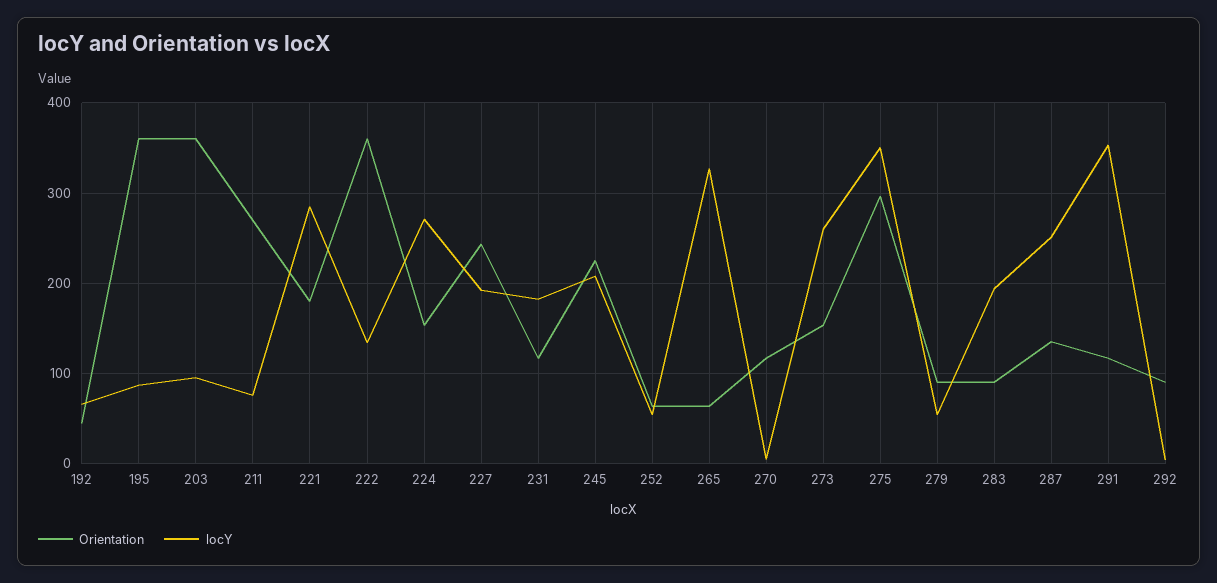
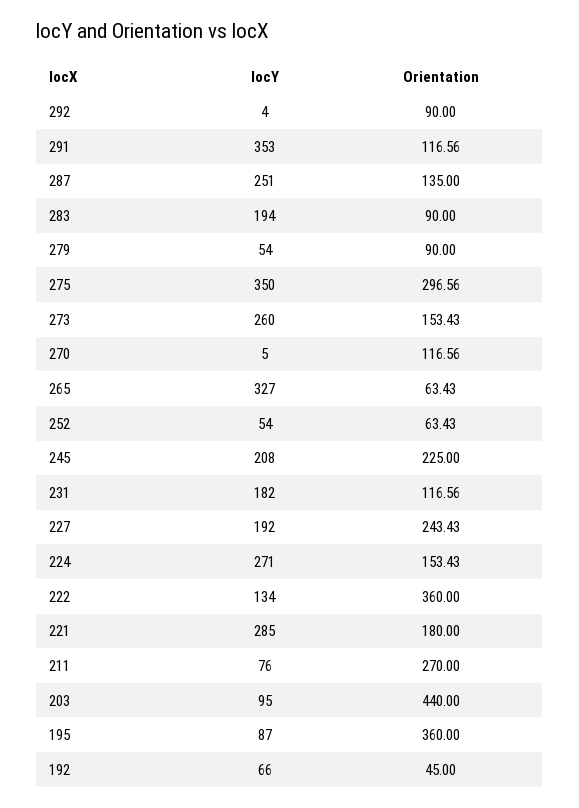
  {
    "Orientation": {
      "192": 45,
      "195": 360,
-     "203": 360,
+     "203": 440,
      "211": 270,
      "221": 180,
      "222": 360,
      "224": 153.43,
      "227": 243.43,
      "231": 116.56,
      "245": 225,
      "252": 63.43,
      "265": 63.43,
      "270": 116.56,
      "273": 153.43,
      "275": 296.56,
      "279": 90,
      "283": 90,
      "287": 135,
      "291": 116.56,
      "292": 90
    },
    "locY": {
      "192": 66,
      "195": 87,
      "203": 95,
      "211": 76,
      "221": 285,
      "222": 134,
      "224": 271,
      "227": 192,
      "231": 182,
      "245": 208,
      "252": 54,
      "265": 327,
      "270": 5,
      "273": 260,
      "275": 350,
      "279": 54,
      "283": 194,
      "287": 251,
      "291": 353,
      "292": 4
    }
  }

